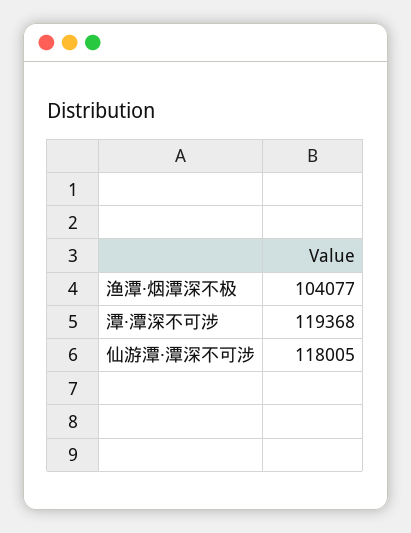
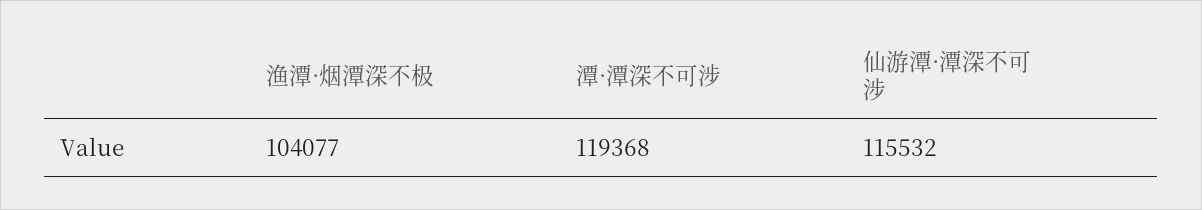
  {
    "渔潭·烟潭深不极": 104077,
    "潭·潭深不可涉": 119368,
-   "仙游潭·潭深不可涉": 118005
+   "仙游潭·潭深不可涉": 115532
  }

